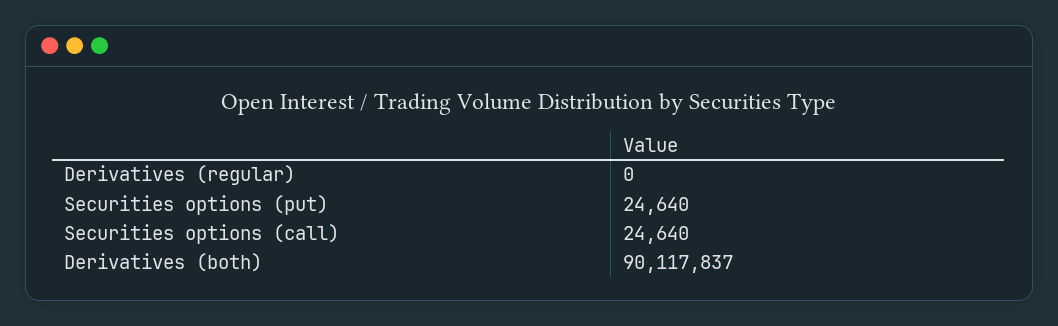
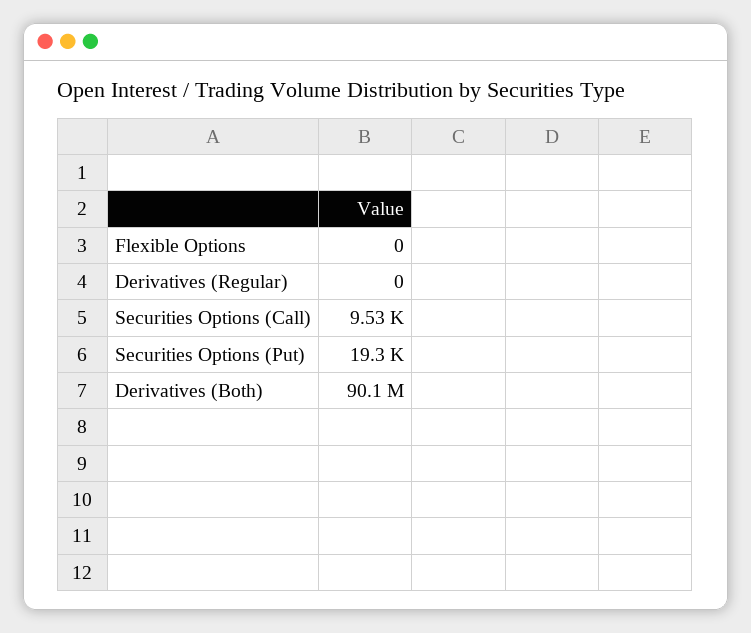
  {
    "Derivatives (regular)": 0,
-   "Securities options (put)": 24640,
+   "Securities options (put)": 19300,
-   "Securities options (call)": 24640,
+   "Securities options (call)": 9530,
-   "Derivatives (both)": 90117837
+   "Derivatives (both)": 90117837,
+   "Flexible Options": 0
  }

